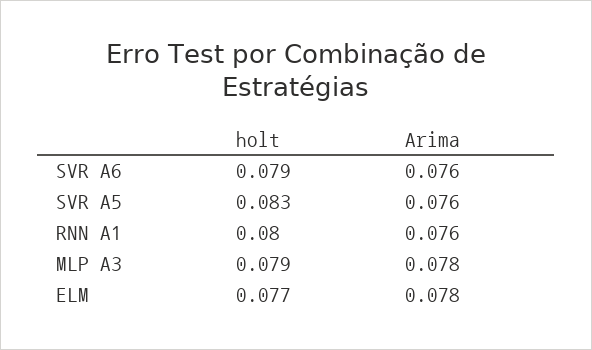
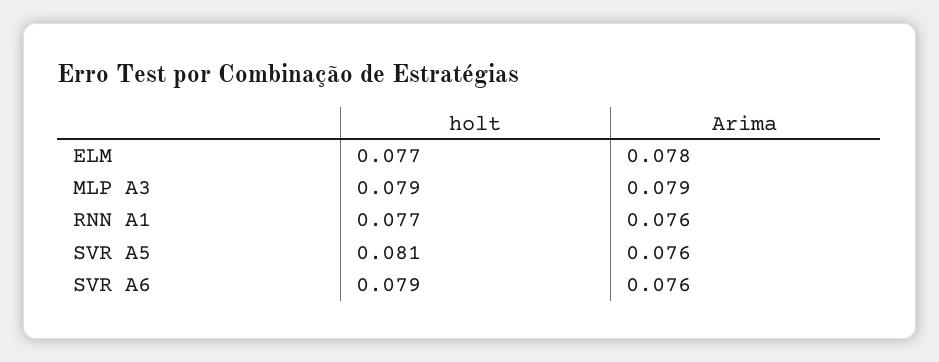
  {
    "holt": {
      "SVR A6": 0.079,
-     "SVR A5": 0.083,
+     "SVR A5": 0.081,
-     "RNN A1": 0.08,
+     "RNN A1": 0.077,
      "MLP A3": 0.079,
      "ELM": 0.077
    },
    "Arima": {
      "SVR A6": 0.076,
      "SVR A5": 0.076,
      "RNN A1": 0.076,
-     "MLP A3": 0.078,
+     "MLP A3": 0.079,
      "ELM": 0.078
    }
  }

